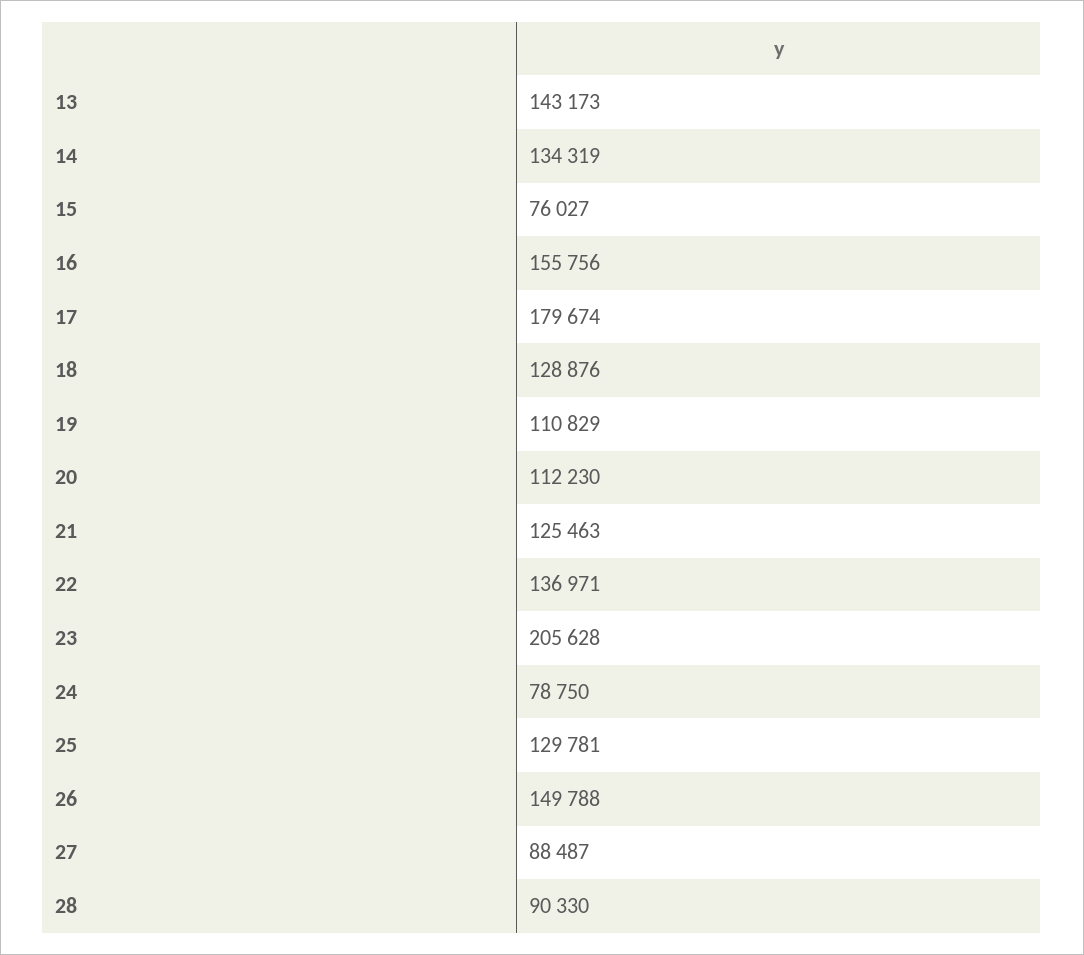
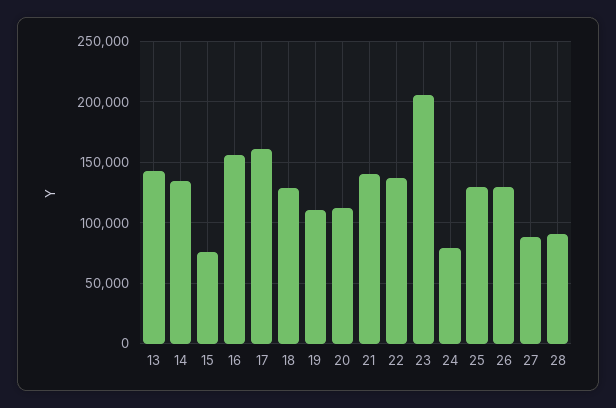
  {
    "13": 143173,
    "14": 134319,
    "15": 76027,
    "16": 155756,
-   "17": 179674,
+   "17": 160000,
    "18": 128876,
    "19": 110829,
    "20": 112230,
-   "21": 125463,
+   "21": 140000,
    "22": 136971,
    "23": 205628,
    "24": 78750,
    "25": 129781,
-   "26": 149788,
+   "26": 130000,
    "27": 88487,
    "28": 90330
  }

